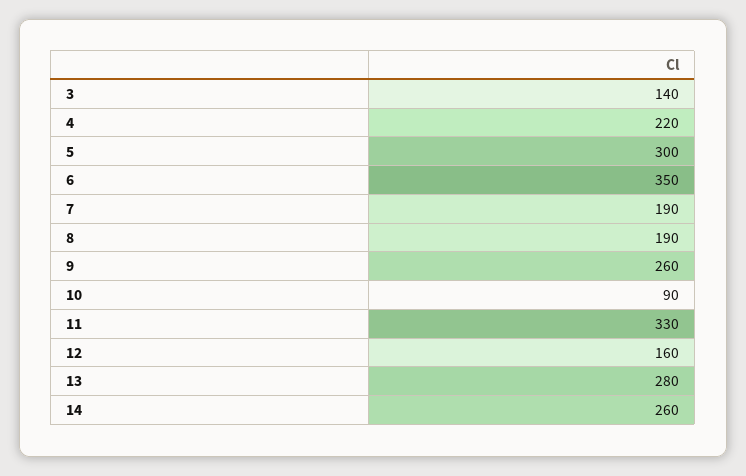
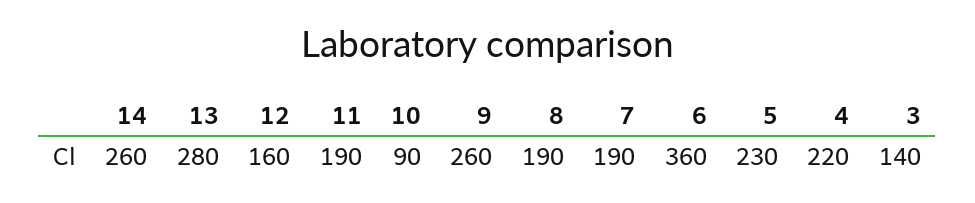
  {
    "3": 140,
    "4": 220,
-   "5": 300,
+   "5": 230,
-   "6": 350,
+   "6": 360,
    "7": 190,
    "8": 190,
    "9": 260,
    "10": 90,
-   "11": 330,
+   "11": 190,
    "12": 160,
    "13": 280,
    "14": 260
  }

